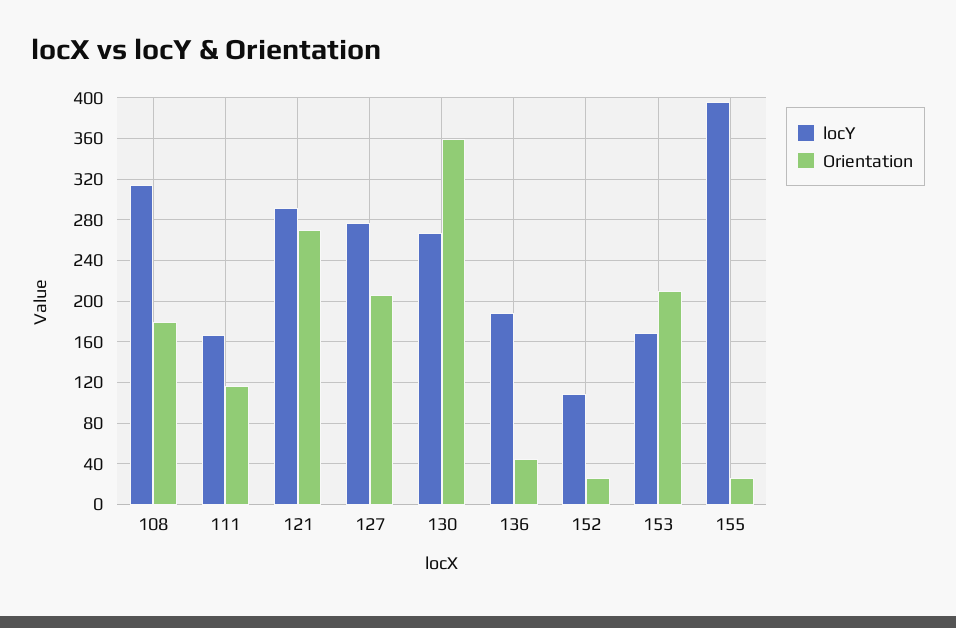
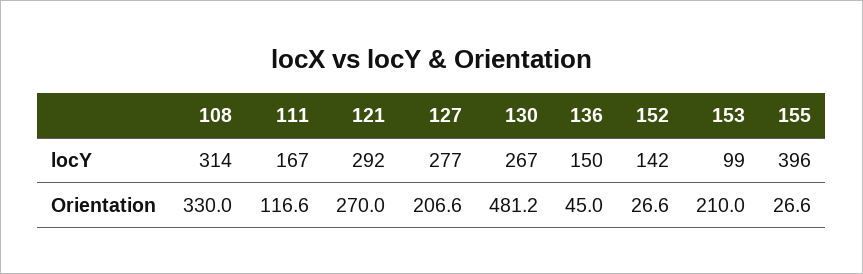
  {
    "locY": {
      "108": 314,
      "111": 167,
      "121": 292,
      "127": 277,
      "130": 267,
-     "136": 190,
+     "136": 150,
-     "152": 110,
+     "152": 142,
-     "153": 170,
+     "153": 99,
      "155": 396
    },
    "Orientation": {
-     "108": 180,
+     "108": 330,
      "111": 116.6,
      "121": 270,
      "127": 206.6,
-     "130": 360,
+     "130": 481.2,
      "136": 45,
      "152": 26.6,
      "153": 210,
      "155": 26.6
    }
  }

